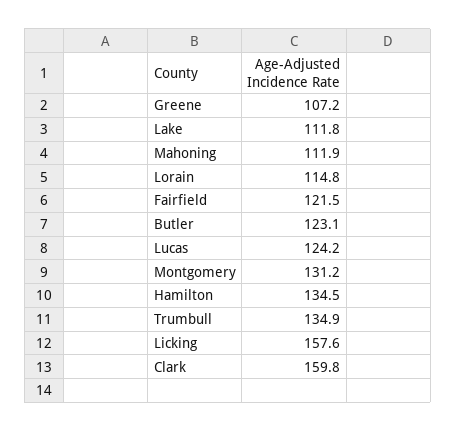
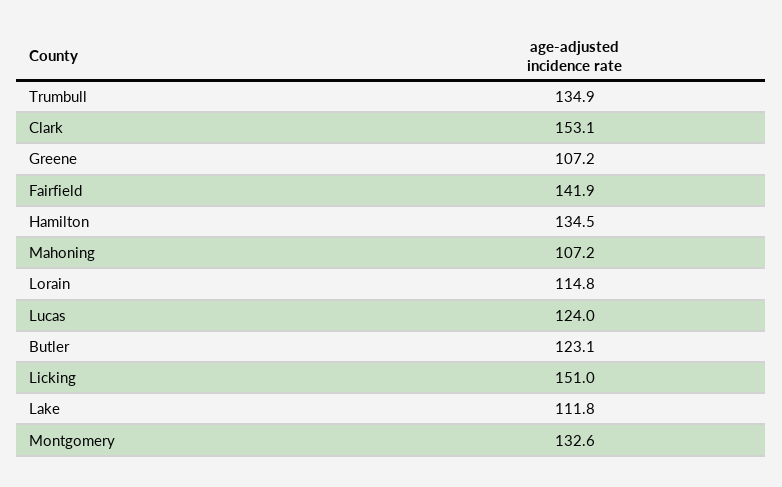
  {
    "Greene": 107.2,
    "Lake": 111.8,
-   "Mahoning": 111.9,
+   "Mahoning": 107.2,
    "Lorain": 114.8,
-   "Fairfield": 121.5,
+   "Fairfield": 141.9,
    "Butler": 123.1,
-   "Lucas": 124.2,
+   "Lucas": 124,
-   "Montgomery": 131.2,
+   "Montgomery": 132.6,
    "Hamilton": 134.5,
    "Trumbull": 134.9,
-   "Licking": 157.6,
+   "Licking": 151,
-   "Clark": 159.8
+   "Clark": 153.1
  }

